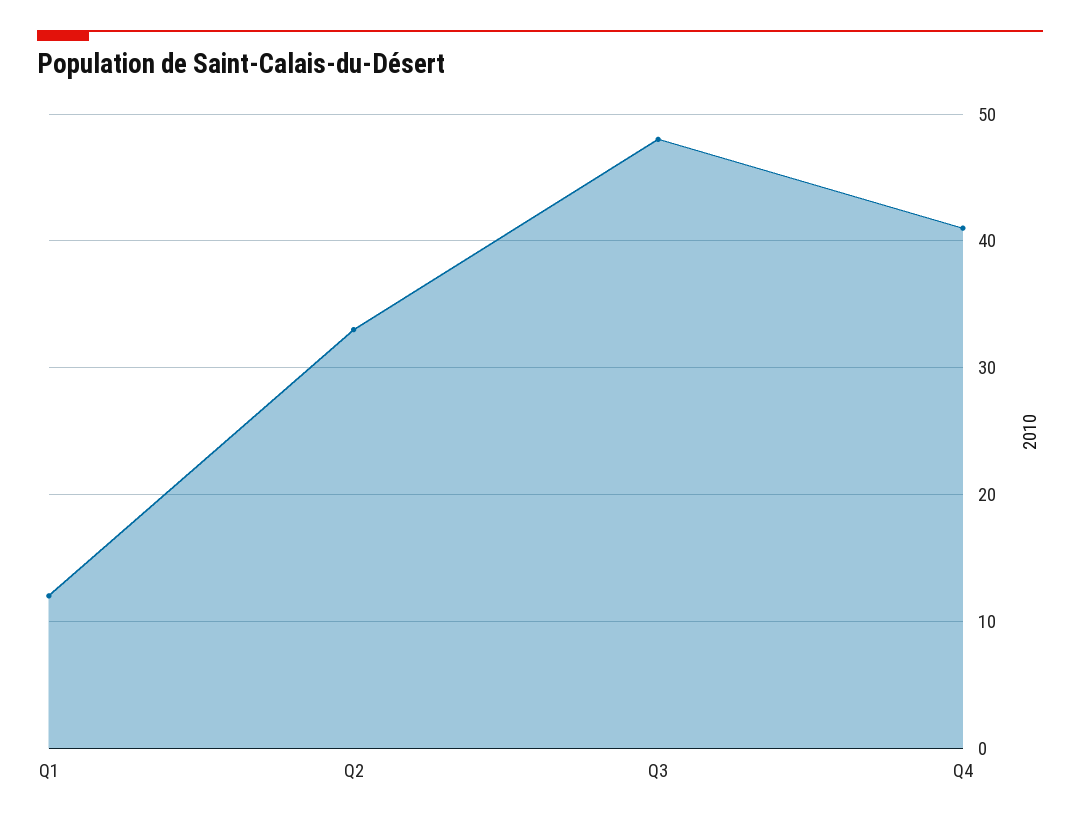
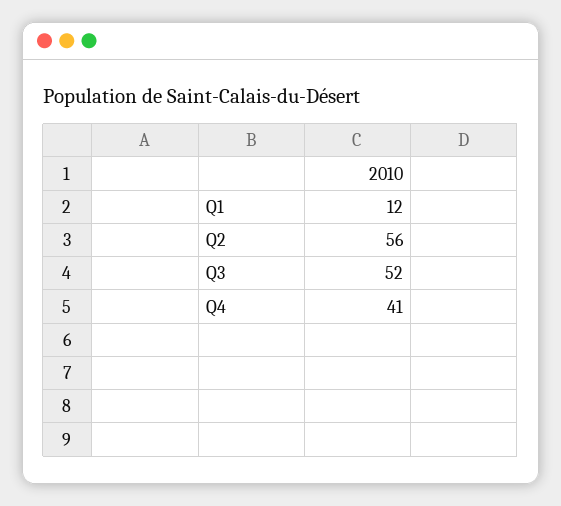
  {
    "Q1": 12,
-   "Q2": 33,
+   "Q2": 56,
-   "Q3": 48,
+   "Q3": 52,
    "Q4": 41
  }

